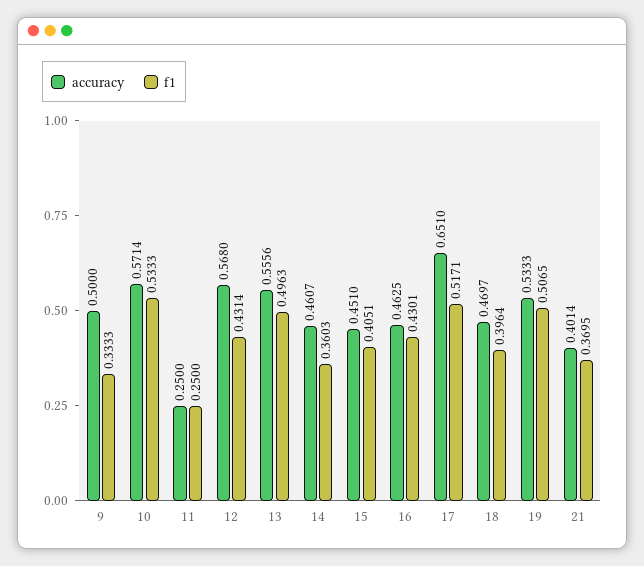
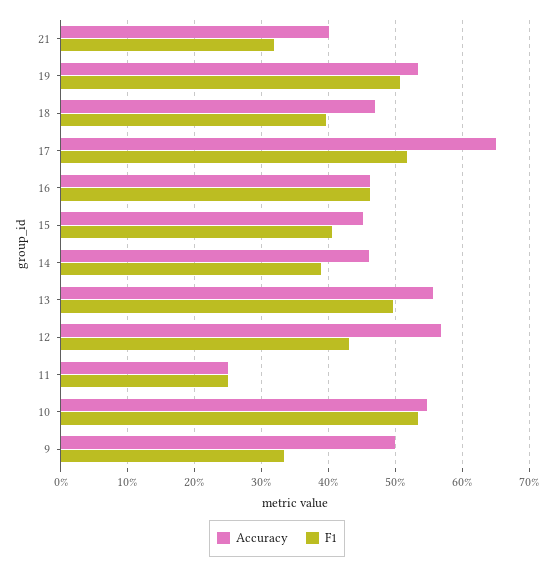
  {
    "accuracy": {
      "9": 0.5,
-     "10": 0.5714,
+     "10": 0.55,
      "11": 0.25,
      "12": 0.568,
      "13": 0.5556,
      "14": 0.4607,
      "15": 0.451,
      "16": 0.4625,
      "17": 0.651,
      "18": 0.4697,
      "19": 0.5333,
      "21": 0.4014
    },
    "f1": {
      "9": 0.3333,
      "10": 0.5333,
      "11": 0.25,
      "12": 0.4314,
      "13": 0.4963,
-     "14": 0.3603,
+     "14": 0.39,
      "15": 0.4051,
-     "16": 0.4301,
+     "16": 0.46,
      "17": 0.5171,
      "18": 0.3964,
      "19": 0.5065,
-     "21": 0.3695
+     "21": 0.32
    }
  }

